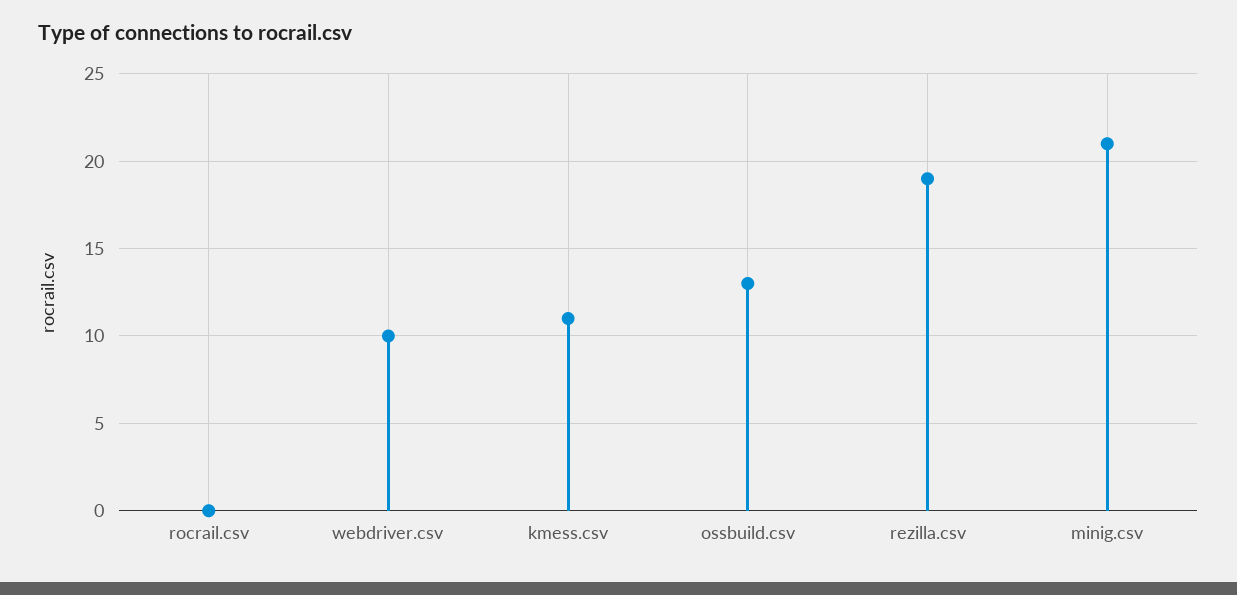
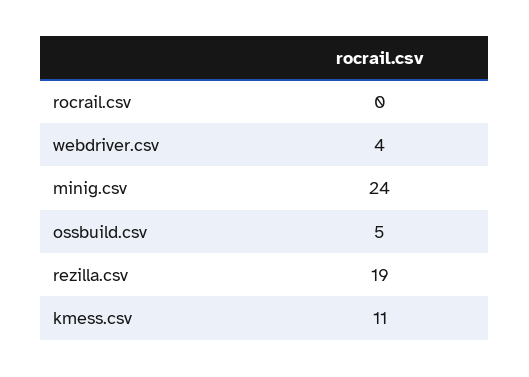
  {
    "rocrail.csv": 0,
-   "webdriver.csv": 10,
+   "webdriver.csv": 4,
    "kmess.csv": 11,
-   "ossbuild.csv": 13,
+   "ossbuild.csv": 5,
    "rezilla.csv": 19,
-   "minig.csv": 21
+   "minig.csv": 24
  }

